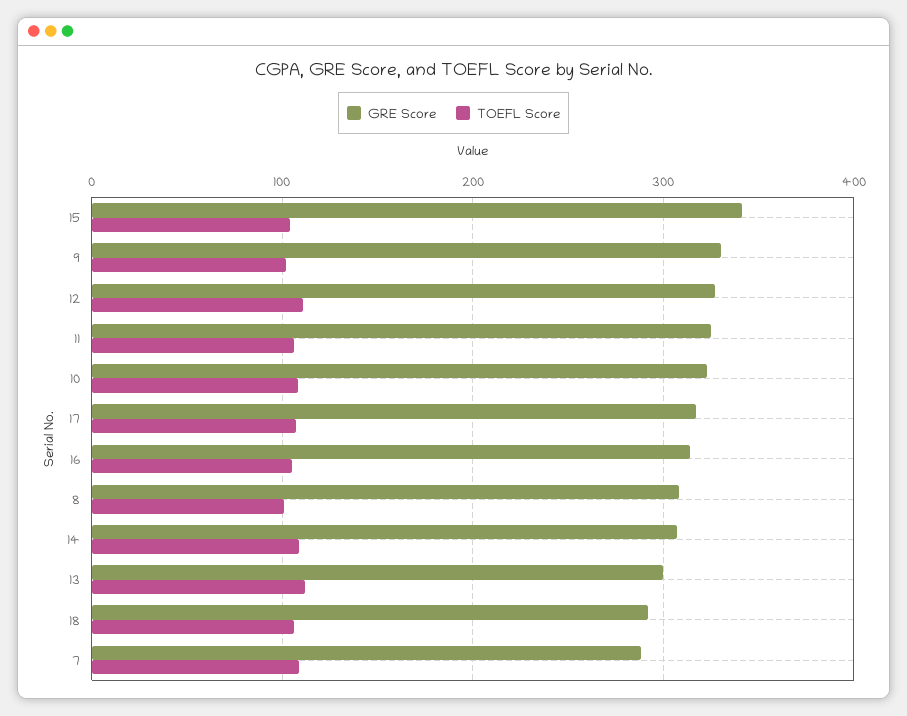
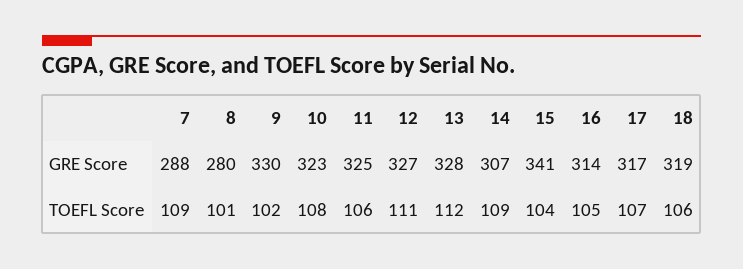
  {
    "GRE Score": {
      "15": 341,
      "9": 330,
      "12": 327,
      "11": 325,
      "10": 323,
      "17": 317,
      "16": 314,
-     "8": 310,
+     "8": 280,
      "14": 307,
-     "13": 300,
+     "13": 328,
-     "18": 290,
+     "18": 319,
      "7": 288
    },
    "TOEFL Score": {
      "15": 104,
      "9": 102,
      "12": 111,
      "11": 106,
      "10": 108,
      "17": 107,
      "16": 105,
      "8": 101,
      "14": 109,
      "13": 112,
      "18": 106,
      "7": 109
    }
  }

